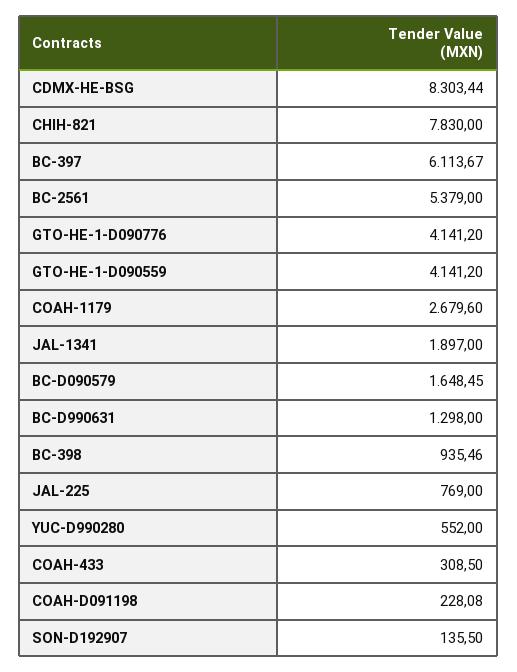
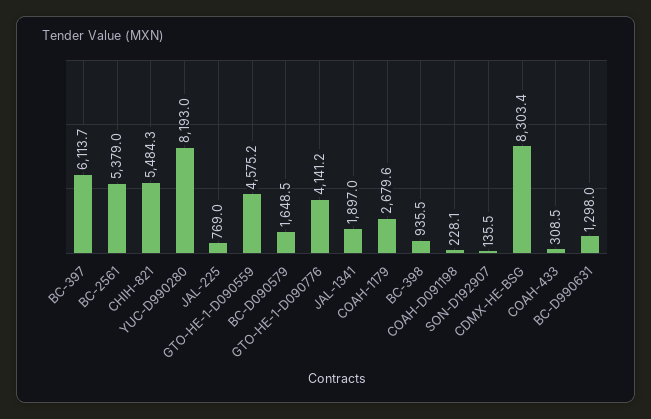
  {
    "CDMX-HE-BSG": 8303.44,
-   "CHIH-821": 7830,
+   "CHIH-821": 5484.3,
    "BC-397": 6113.67,
    "BC-2561": 5379,
    "GTO-HE-1-D090776": 4141.2,
-   "GTO-HE-1-D090559": 4141.2,
+   "GTO-HE-1-D090559": 4575.2,
    "COAH-1179": 2679.6,
    "JAL-1341": 1897,
    "BC-D090579": 1648.45,
    "BC-D990631": 1298,
    "BC-398": 935.46,
    "JAL-225": 769,
-   "YUC-D990280": 552,
+   "YUC-D990280": 8193,
    "COAH-433": 308.5,
    "COAH-D091198": 228.08,
    "SON-D192907": 135.5
  }

